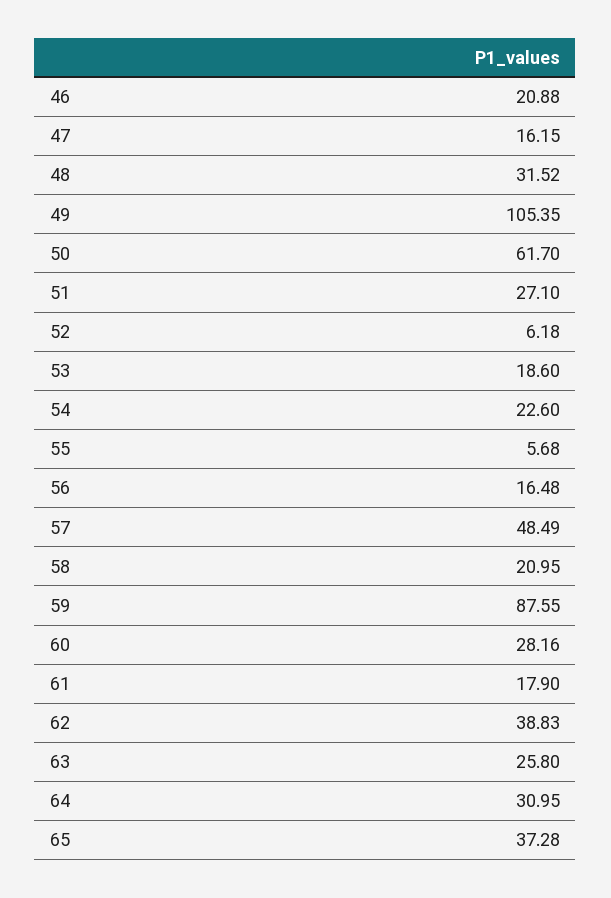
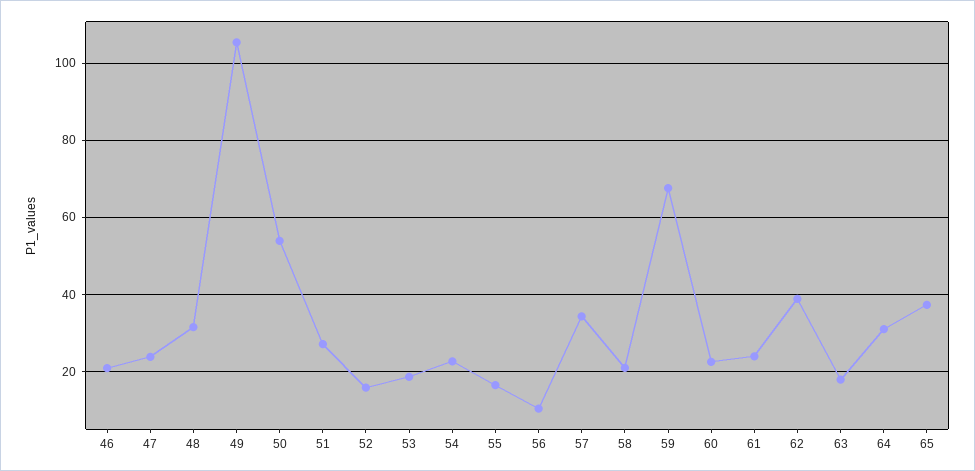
  {
    "46": 20.88,
-   "47": 16.15,
+   "47": 24,
    "48": 31.52,
    "49": 105.35,
-   "50": 61.7,
+   "50": 54,
    "51": 27.1,
-   "52": 6.18,
+   "52": 16,
    "53": 18.6,
    "54": 22.6,
-   "55": 5.68,
+   "55": 16,
-   "56": 16.48,
+   "56": 10,
-   "57": 48.49,
+   "57": 34,
    "58": 20.95,
-   "59": 87.55,
+   "59": 68,
-   "60": 28.16,
+   "60": 22,
-   "61": 17.9,
+   "61": 24,
    "62": 38.83,
-   "63": 25.8,
+   "63": 18,
    "64": 30.95,
    "65": 37.28
  }

